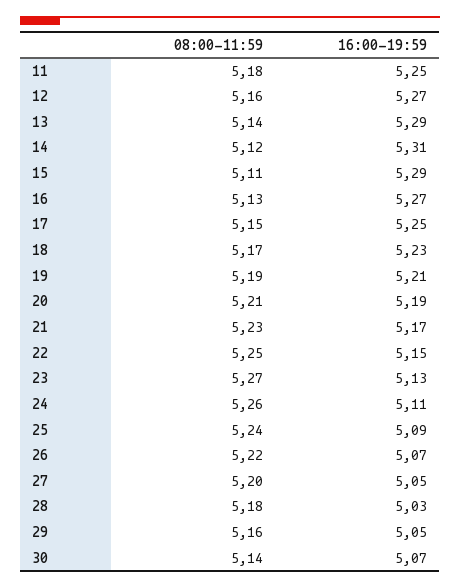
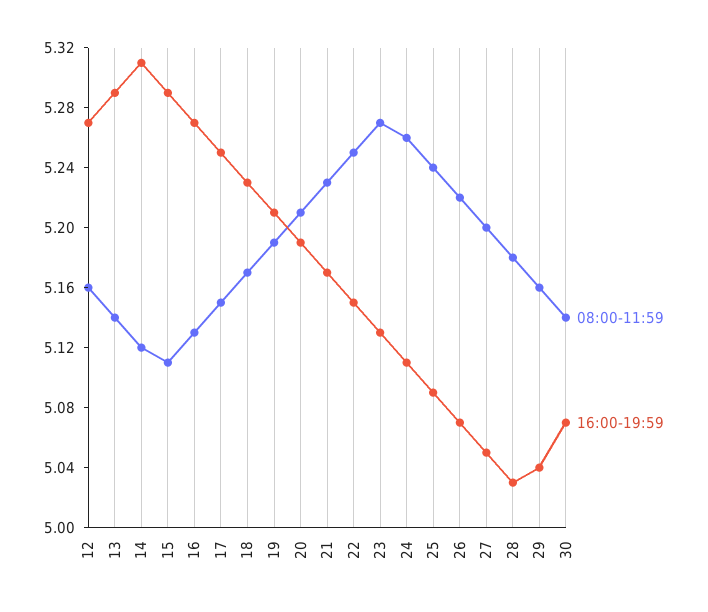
  {
    "08:00-11:59": {
-     "11": 5.18,
      "12": 5.16,
      "13": 5.14,
      "14": 5.12,
      "15": 5.11,
      "16": 5.13,
      "17": 5.15,
      "18": 5.17,
      "19": 5.19,
      "20": 5.21,
      "21": 5.23,
      "22": 5.25,
      "23": 5.27,
      "24": 5.26,
      "25": 5.24,
      "26": 5.22,
      "27": 5.2,
      "28": 5.18,
      "29": 5.16,
      "30": 5.14
    },
    "16:00-19:59": {
-     "11": 5.25,
      "12": 5.27,
      "13": 5.29,
      "14": 5.31,
      "15": 5.29,
      "16": 5.27,
      "17": 5.25,
      "18": 5.23,
      "19": 5.21,
      "20": 5.19,
      "21": 5.17,
      "22": 5.15,
      "23": 5.13,
      "24": 5.11,
      "25": 5.09,
      "26": 5.07,
      "27": 5.05,
      "28": 5.03,
-     "29": 5.05,
+     "29": 5.04,
      "30": 5.07
    }
  }

